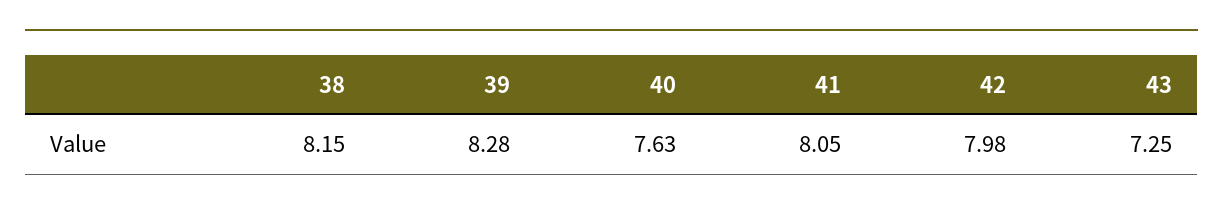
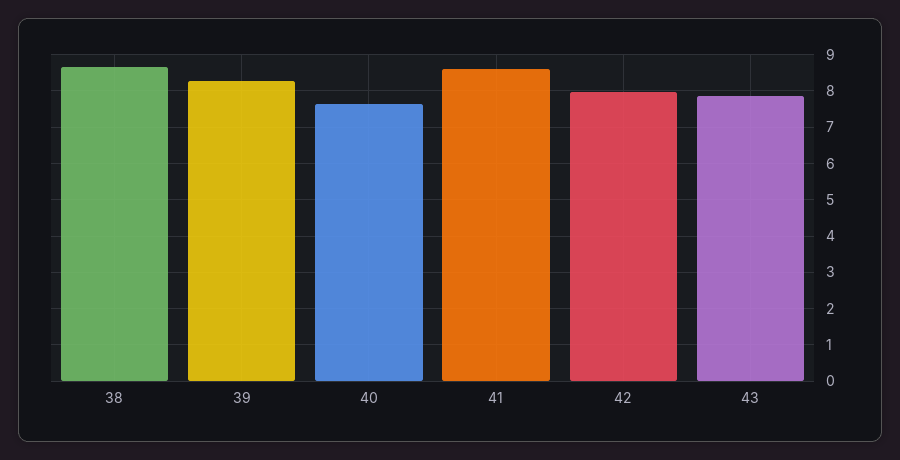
  {
-   "38": 8.15,
+   "38": 8.6,
    "39": 8.28,
    "40": 7.63,
-   "41": 8.05,
+   "41": 8.6,
    "42": 7.98,
-   "43": 7.25
+   "43": 7.8
  }

